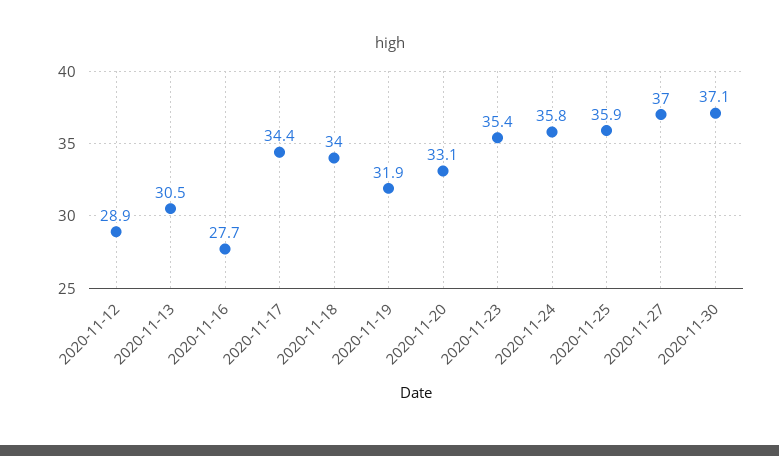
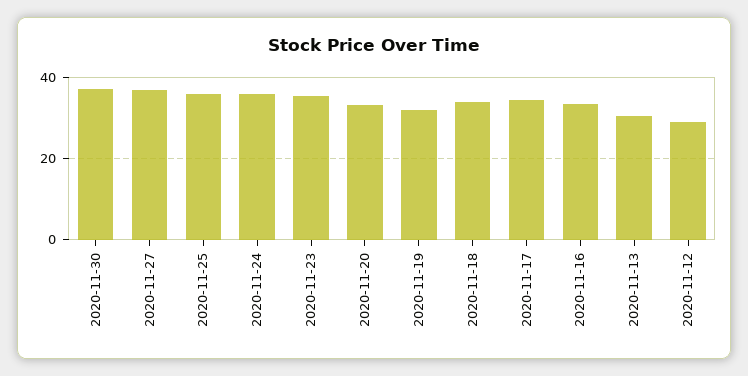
  {
    "2020-11-12": 28.9,
    "2020-11-13": 30.5,
-   "2020-11-16": 27.7,
+   "2020-11-16": 34,
    "2020-11-17": 34.4,
    "2020-11-18": 34,
    "2020-11-19": 31.9,
    "2020-11-20": 33.1,
    "2020-11-23": 35.4,
    "2020-11-24": 35.8,
    "2020-11-25": 35.9,
    "2020-11-27": 37,
    "2020-11-30": 37.1
  }

